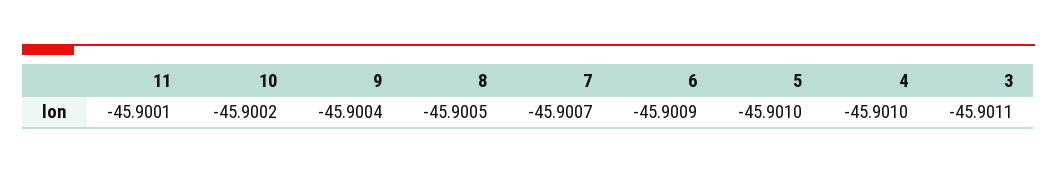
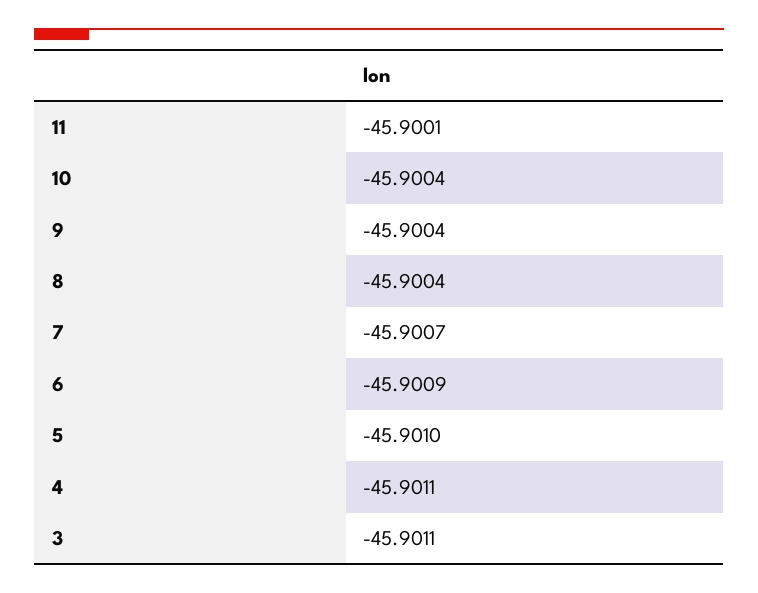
  {
    "11": -45.9001,
-   "10": -45.9002,
+   "10": -45.9004,
    "9": -45.9004,
-   "8": -45.9005,
+   "8": -45.9004,
    "7": -45.9007,
    "6": -45.9009,
    "5": -45.901,
-   "4": -45.901,
+   "4": -45.9011,
    "3": -45.9011
  }

